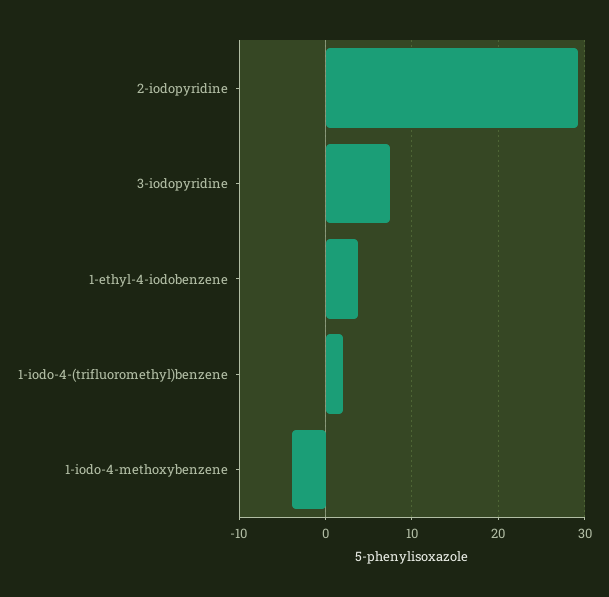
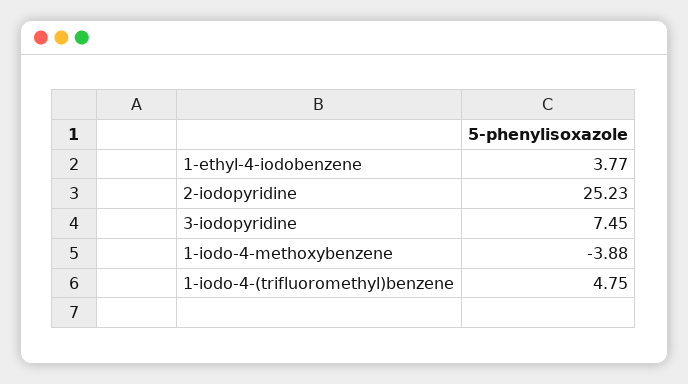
  {
-   "2-iodopyridine": 29,
+   "2-iodopyridine": 25.23,
    "3-iodopyridine": 7.45,
    "1-ethyl-4-iodobenzene": 3.77,
-   "1-iodo-4-(trifluoromethyl)benzene": 2,
+   "1-iodo-4-(trifluoromethyl)benzene": 4.75,
    "1-iodo-4-methoxybenzene": -3.88
  }

